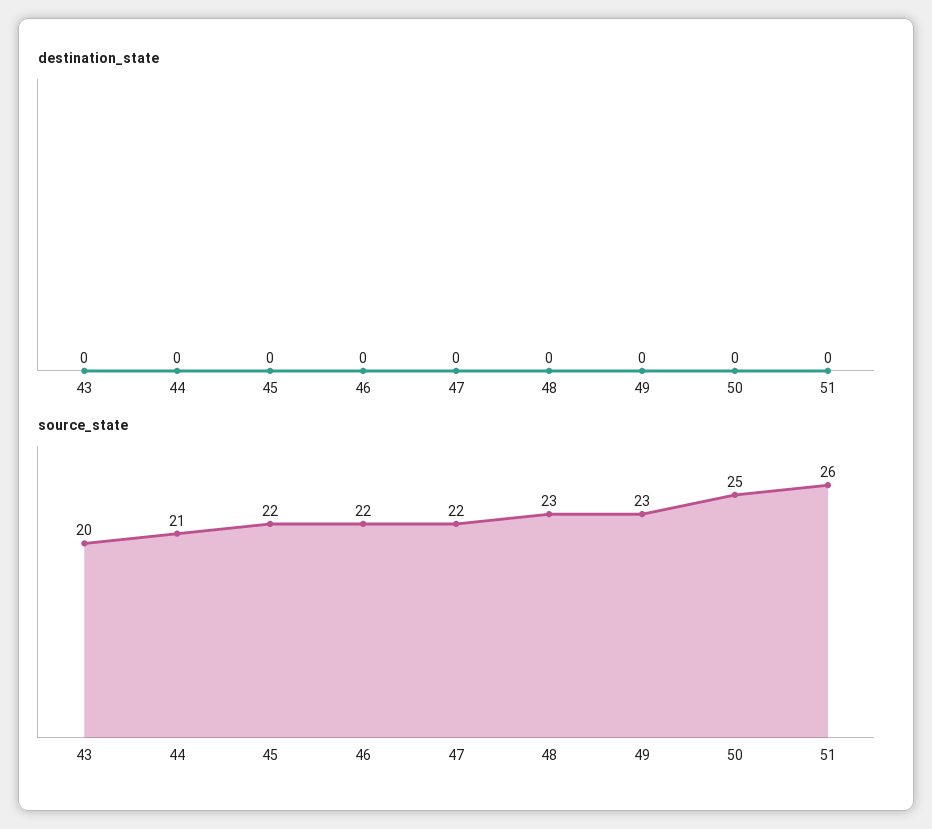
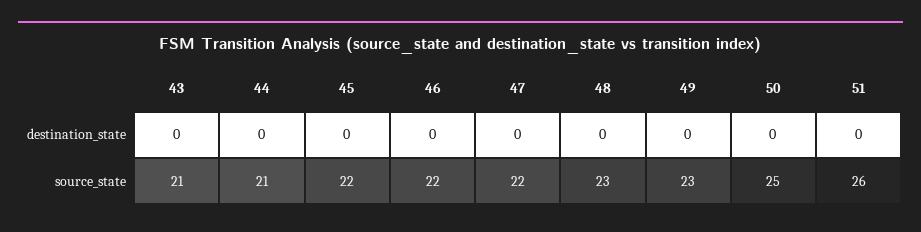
  {
    "destination_state": {
      "43": 0,
      "44": 0,
      "45": 0,
      "46": 0,
      "47": 0,
      "48": 0,
      "49": 0,
      "50": 0,
      "51": 0
    },
    "source_state": {
-     "43": 20,
+     "43": 21,
      "44": 21,
      "45": 22,
      "46": 22,
      "47": 22,
      "48": 23,
      "49": 23,
      "50": 25,
      "51": 26
    }
  }

